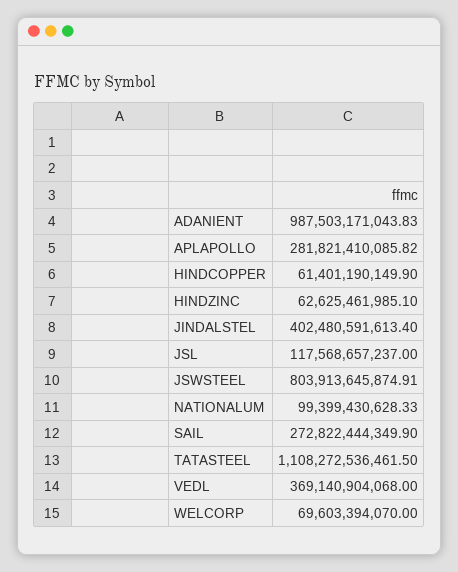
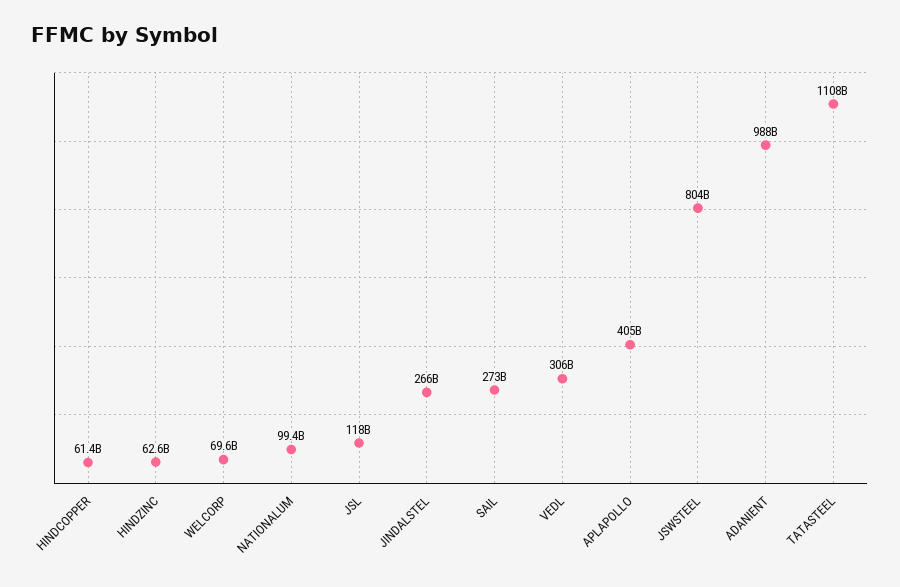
  {
    "ADANIENT": 987503171043.83,
-   "APLAPOLLO": 281821410085.82,
+   "APLAPOLLO": 405000000000,
    "HINDCOPPER": 61401190149.9,
    "HINDZINC": 62625461985.1,
-   "JINDALSTEL": 402480591613.4,
+   "JINDALSTEL": 266000000000,
    "JSL": 117568657237,
    "JSWSTEEL": 803913645874.91,
    "NATIONALUM": 99399430628.33,
    "SAIL": 272822444349.9,
    "TATASTEEL": 1108272536461.5,
-   "VEDL": 369140904068,
+   "VEDL": 306000000000,
    "WELCORP": 69603394070
  }

